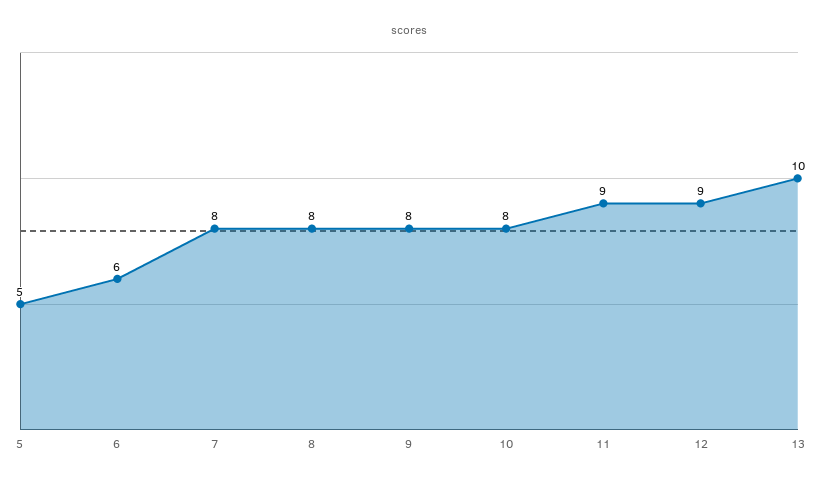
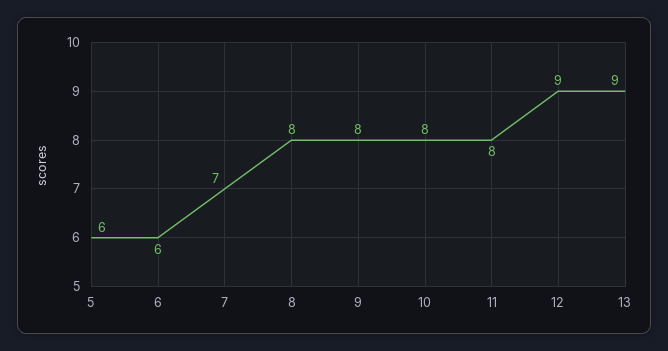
  {
-   "5": 5,
+   "5": 6,
    "6": 6,
-   "7": 8,
+   "7": 7,
    "8": 8,
    "9": 8,
    "10": 8,
-   "11": 9,
+   "11": 8,
    "12": 9,
-   "13": 10
+   "13": 9
  }

